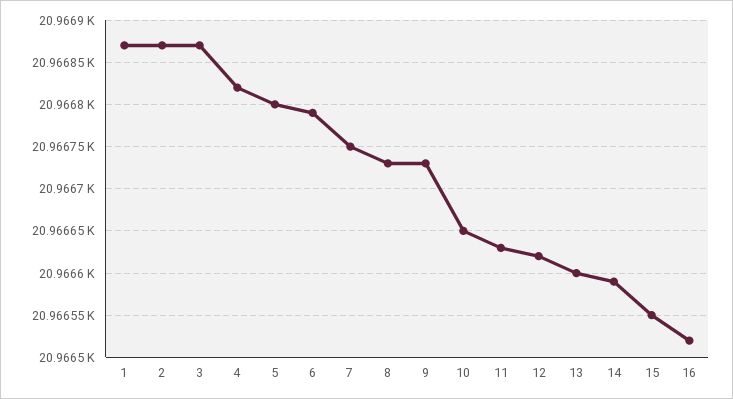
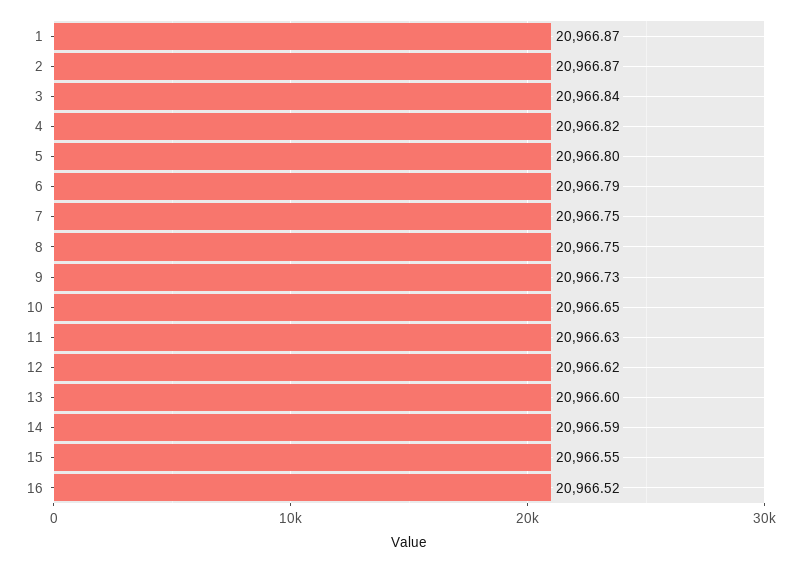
  {
    "1": 20966.87,
    "2": 20966.87,
-   "3": 20966.87,
+   "3": 20966.84,
    "4": 20966.82,
    "5": 20966.8,
    "6": 20966.79,
    "7": 20966.75,
-   "8": 20966.73,
+   "8": 20966.75,
    "9": 20966.73,
    "10": 20966.65,
    "11": 20966.63,
    "12": 20966.62,
    "13": 20966.6,
    "14": 20966.59,
    "15": 20966.55,
    "16": 20966.52
  }

